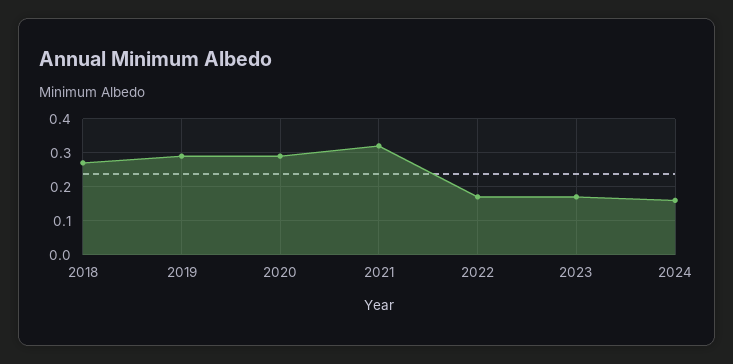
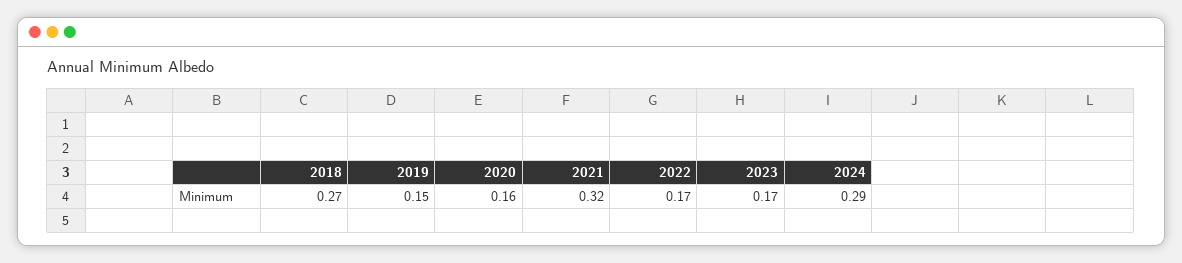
  {
    "2018": 0.27,
-   "2019": 0.3,
+   "2019": 0.15,
-   "2020": 0.3,
+   "2020": 0.16,
    "2021": 0.32,
    "2022": 0.17,
    "2023": 0.17,
-   "2024": 0.15
+   "2024": 0.29
  }

